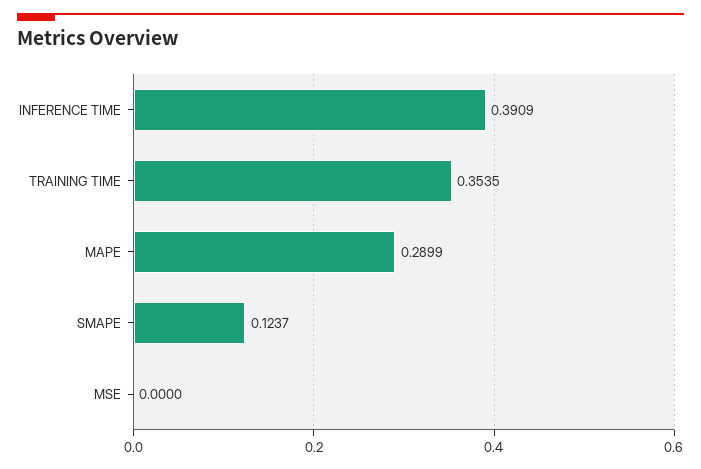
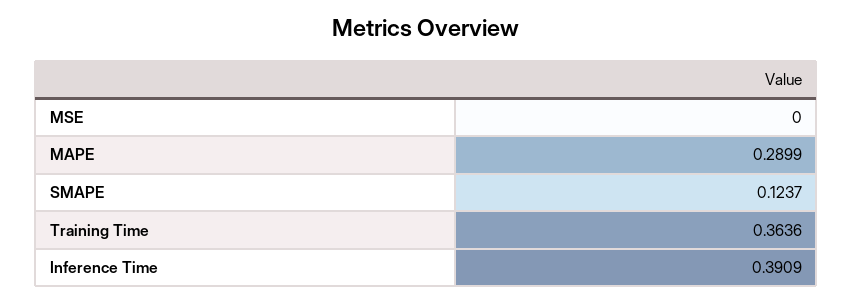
  {
    "INFERENCE TIME": 0.3909,
-   "TRAINING TIME": 0.3535,
+   "TRAINING TIME": 0.3636,
    "MAPE": 0.2899,
    "SMAPE": 0.1237,
    "MSE": 0
  }

